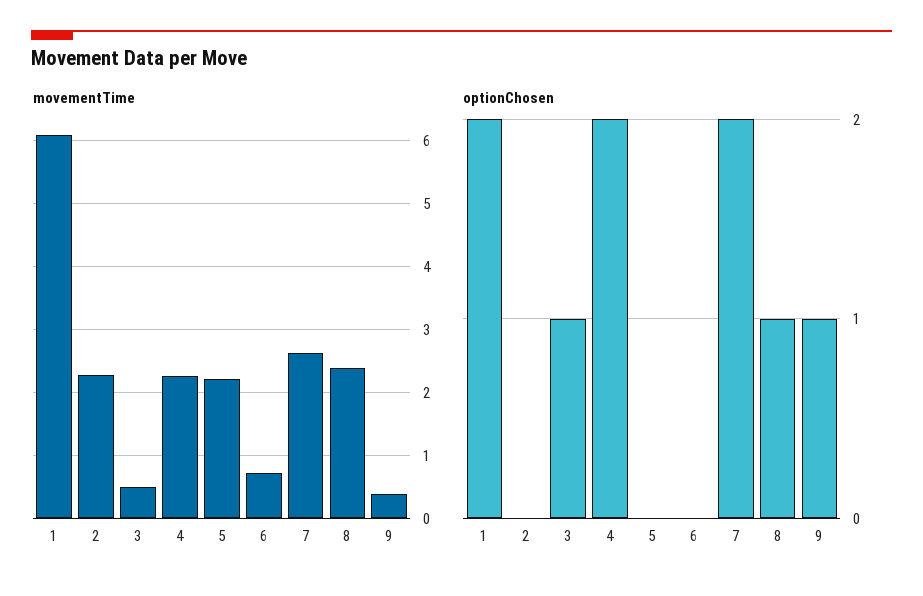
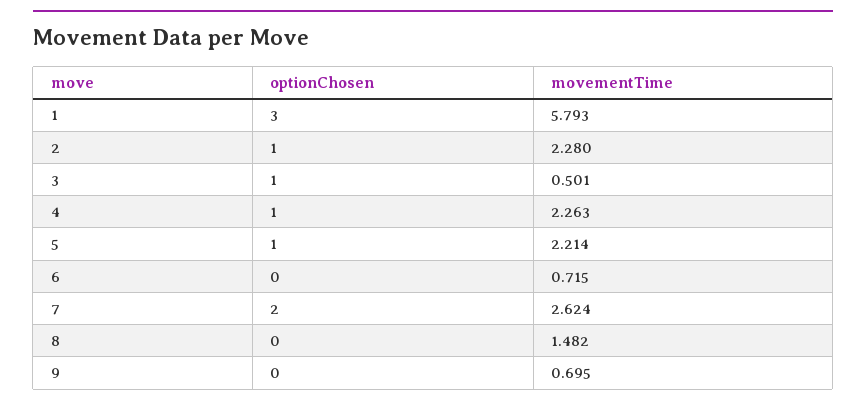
  {
    "movementTime": {
-     "1": 6.1,
+     "1": 5.793,
      "2": 2.28,
      "3": 0.501,
      "4": 2.263,
      "5": 2.214,
      "6": 0.715,
      "7": 2.624,
-     "8": 2.4,
+     "8": 1.482,
-     "9": 0.4
+     "9": 0.695
    },
    "optionChosen": {
-     "1": 2,
+     "1": 3,
-     "2": 0,
+     "2": 1,
      "3": 1,
-     "4": 2,
+     "4": 1,
-     "5": 0,
+     "5": 1,
      "6": 0,
      "7": 2,
-     "8": 1,
+     "8": 0,
-     "9": 1
+     "9": 0
    }
  }

